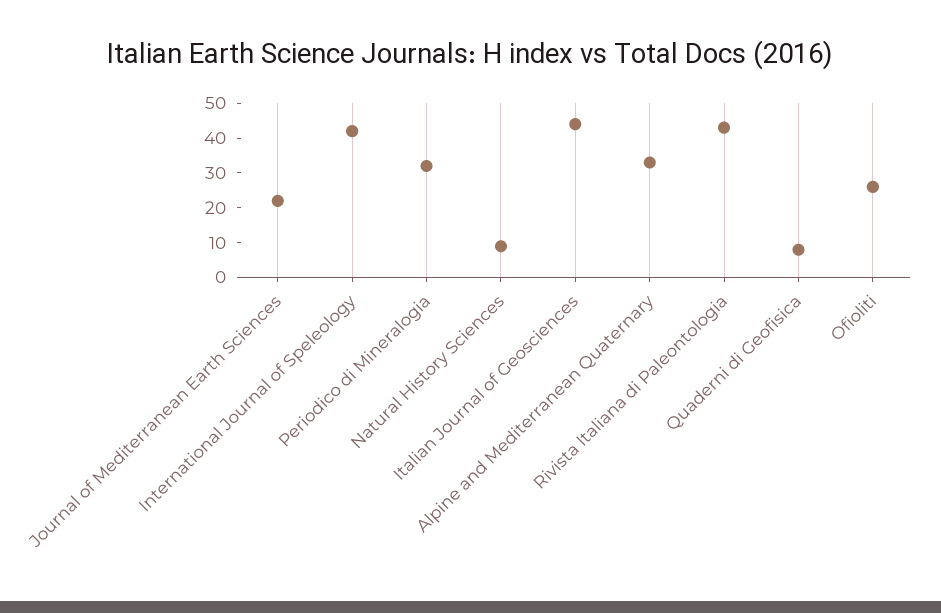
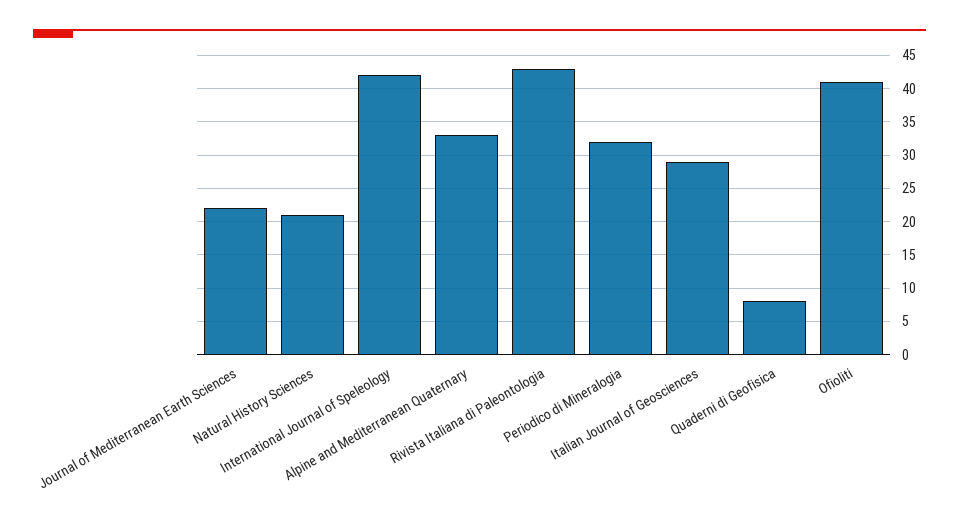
  {
    "Journal of Mediterranean Earth Sciences": 22,
    "International Journal of Speleology": 42,
    "Periodico di Mineralogia": 32,
-   "Natural History Sciences": 10,
+   "Natural History Sciences": 21,
-   "Italian Journal of Geosciences": 45,
+   "Italian Journal of Geosciences": 29,
    "Alpine and Mediterranean Quaternary": 33,
    "Rivista Italiana di Paleontologia": 43,
    "Quaderni di Geofisica": 8,
-   "Ofioliti": 25
+   "Ofioliti": 41
  }

